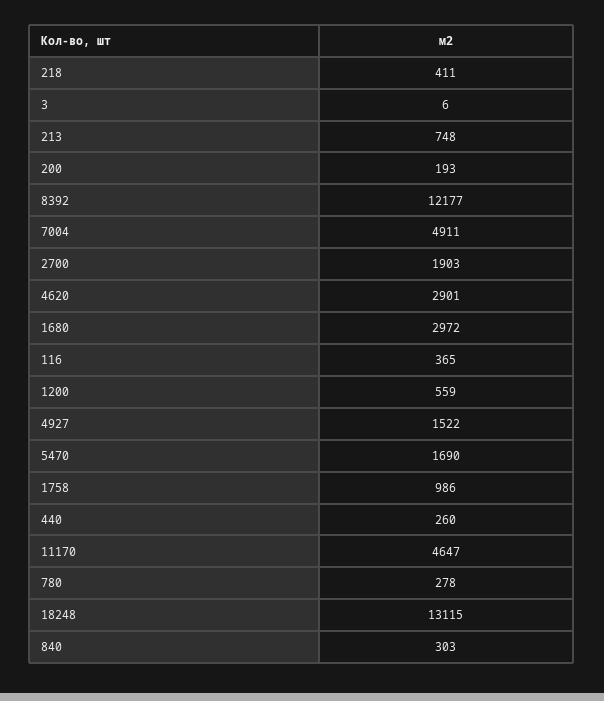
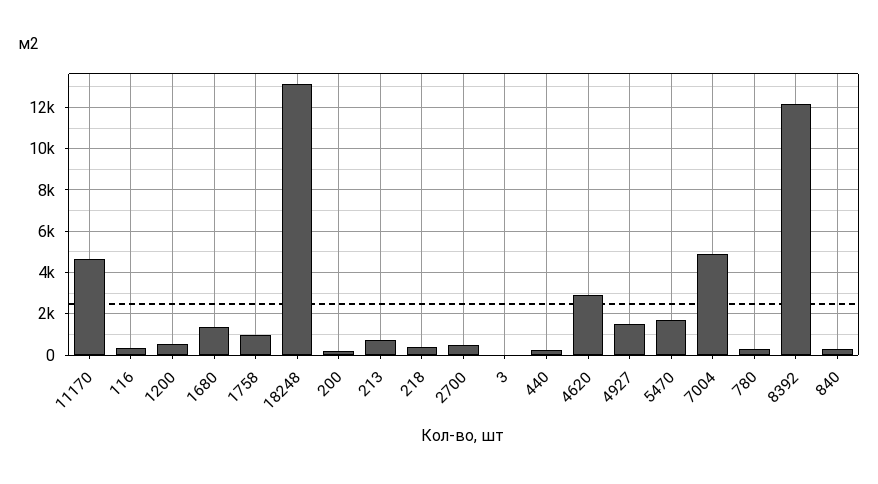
  {
    "218": 411,
    "3": 6,
    "213": 748,
    "200": 193,
    "8392": 12177,
    "7004": 4911,
-   "2700": 1903,
+   "2700": 500,
    "4620": 2901,
-   "1680": 2972,
+   "1680": 1500,
    "116": 365,
    "1200": 559,
    "4927": 1522,
    "5470": 1690,
    "1758": 986,
    "440": 260,
    "11170": 4647,
    "780": 278,
    "18248": 13115,
    "840": 303
  }

